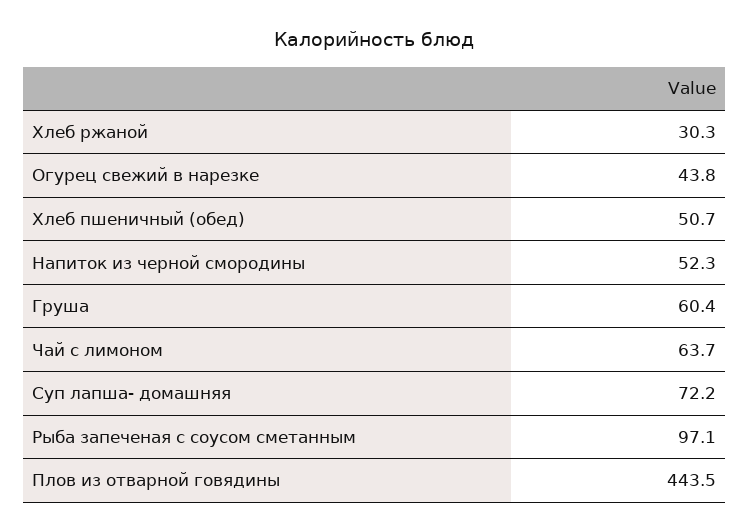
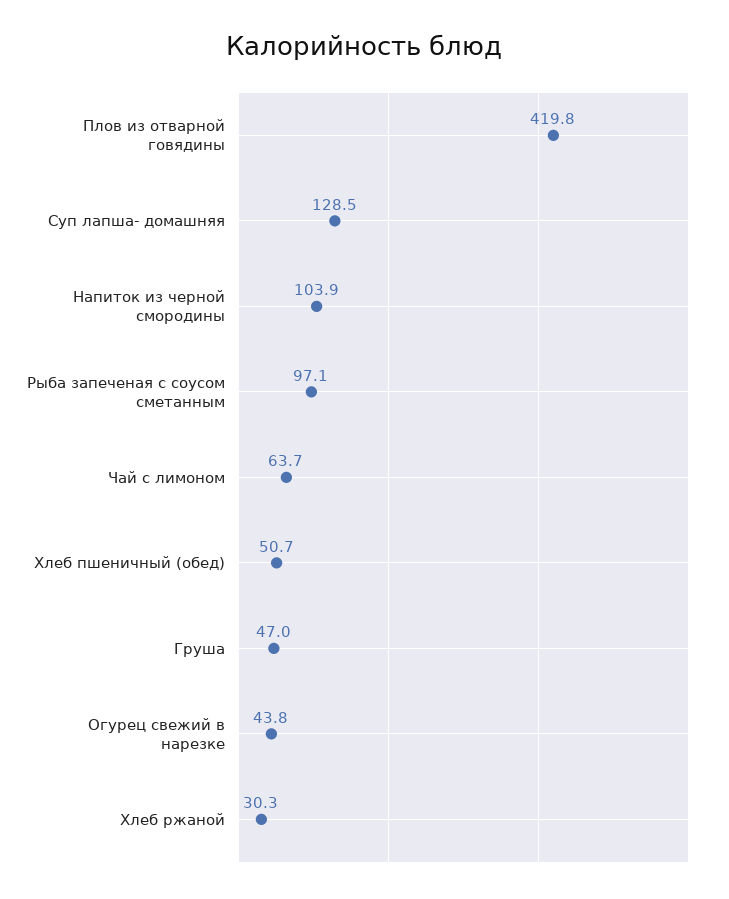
  {
    "Хлеб ржаной": 30.3,
    "Огурец свежий в нарезке": 43.8,
    "Хлеб пшеничный (обед)": 50.7,
-   "Напиток из черной смородины": 52.3,
+   "Напиток из черной смородины": 103.9,
-   "Груша": 60.4,
+   "Груша": 47,
    "Чай с лимоном": 63.7,
-   "Суп лапша- домашняя": 72.2,
+   "Суп лапша- домашняя": 128.5,
    "Рыба запеченая с соусом сметанным": 97.1,
-   "Плов из отварной говядины": 443.5
+   "Плов из отварной говядины": 419.8
  }

